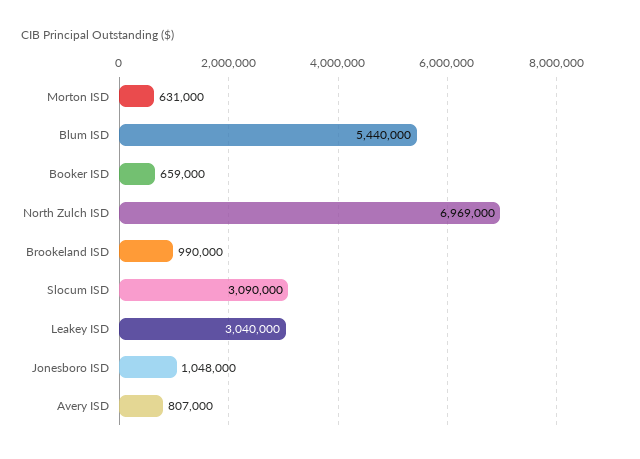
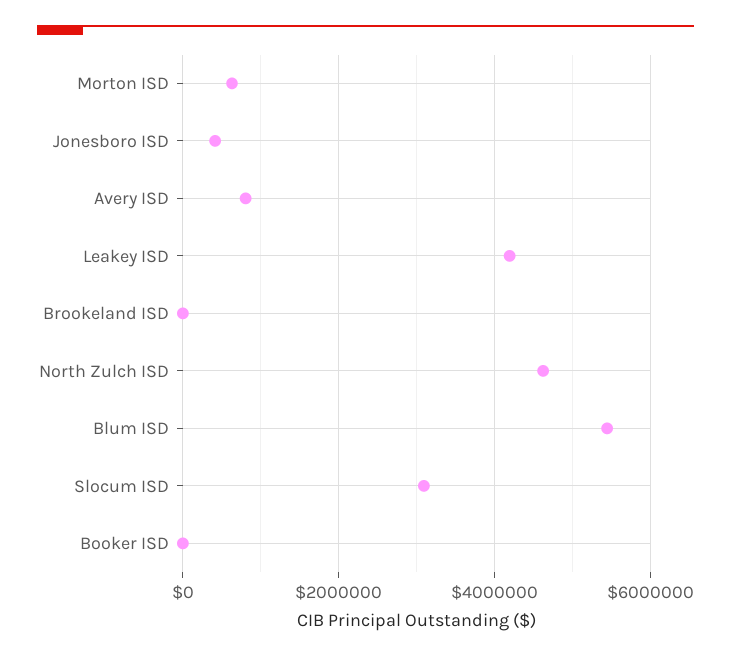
  {
    "Morton ISD": 631000,
    "Blum ISD": 5440000,
-   "Booker ISD": 659000,
+   "Booker ISD": 0,
-   "North Zulch ISD": 6969000,
+   "North Zulch ISD": 4600000,
-   "Brookeland ISD": 990000,
+   "Brookeland ISD": 0,
    "Slocum ISD": 3090000,
-   "Leakey ISD": 3040000,
+   "Leakey ISD": 4200000,
-   "Jonesboro ISD": 1048000,
+   "Jonesboro ISD": 400000,
    "Avery ISD": 807000
  }

